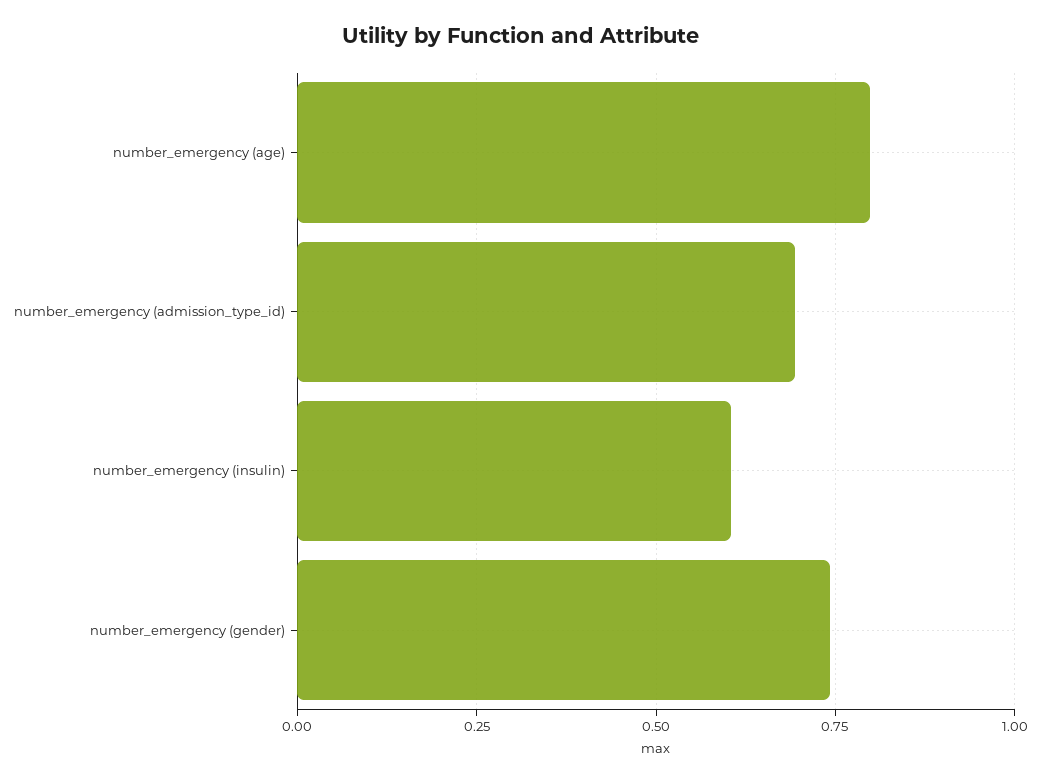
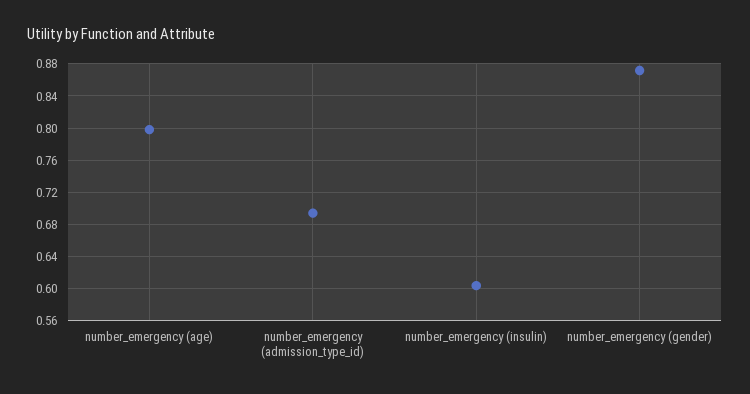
  {
    "number_emergency (age)": 0.8,
    "number_emergency (admission_type_id)": 0.69,
    "number_emergency (insulin)": 0.6,
-   "number_emergency (gender)": 0.75
+   "number_emergency (gender)": 0.87
  }

